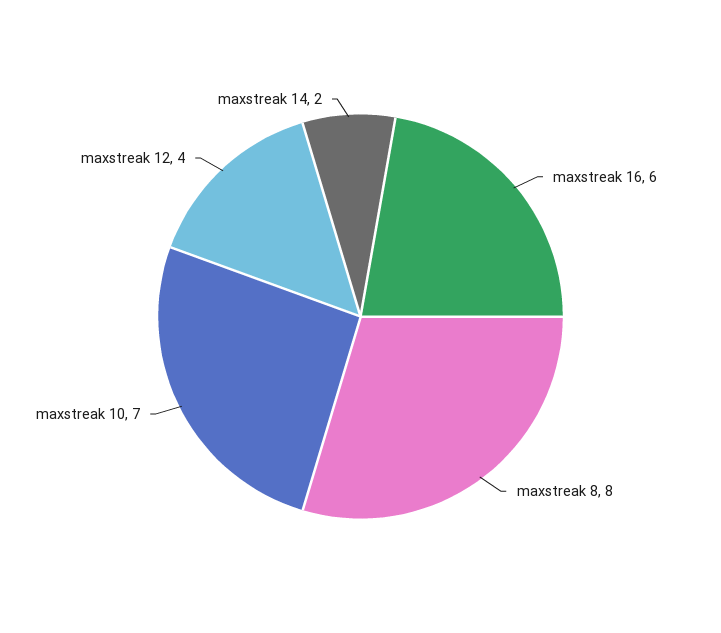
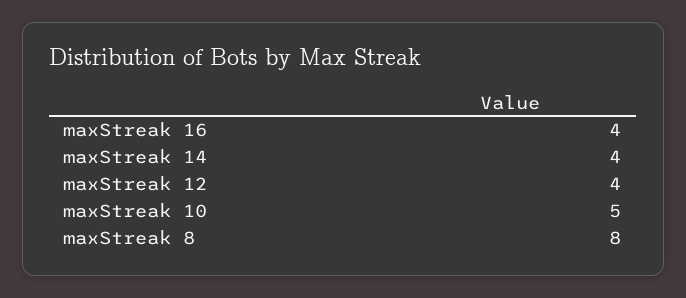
  {
-   "maxstreak 16": 6,
+   "maxstreak 16": 4,
    "maxstreak 8": 8,
-   "maxstreak 10": 7,
+   "maxstreak 10": 5,
    "maxstreak 12": 4,
-   "maxstreak 14": 2
+   "maxstreak 14": 4
  }

